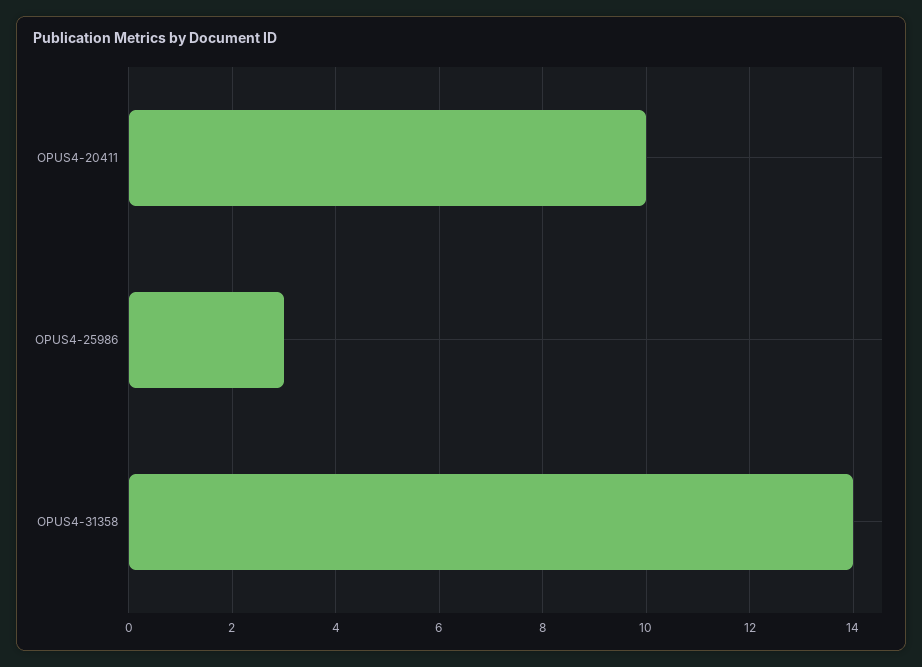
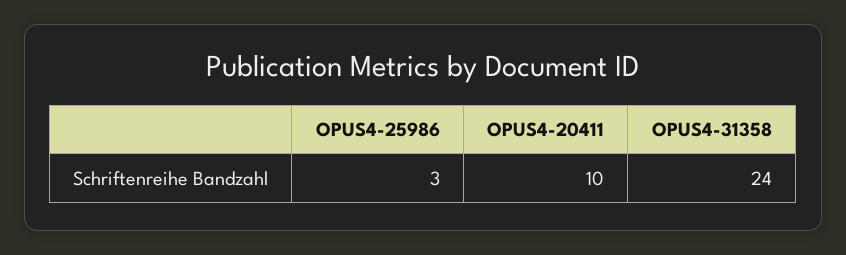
  {
    "OPUS4-20411": 10,
    "OPUS4-25986": 3,
-   "OPUS4-31358": 14
+   "OPUS4-31358": 24
  }

